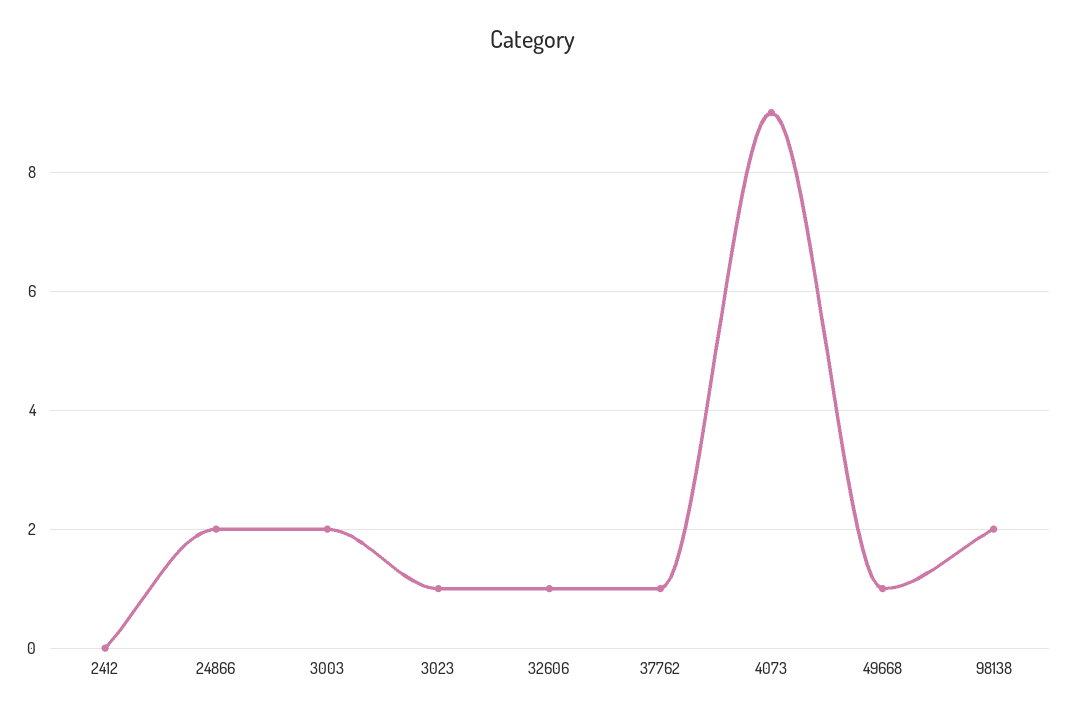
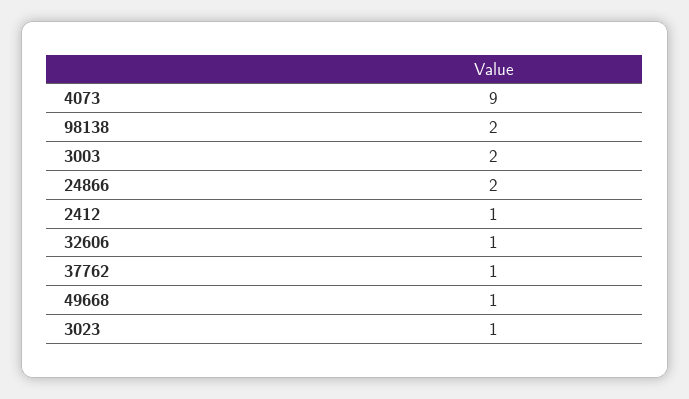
  {
-   "2412": 0,
+   "2412": 1,
    "24866": 2,
    "3003": 2,
    "3023": 1,
    "32606": 1,
    "37762": 1,
    "4073": 9,
    "49668": 1,
    "98138": 2
  }

